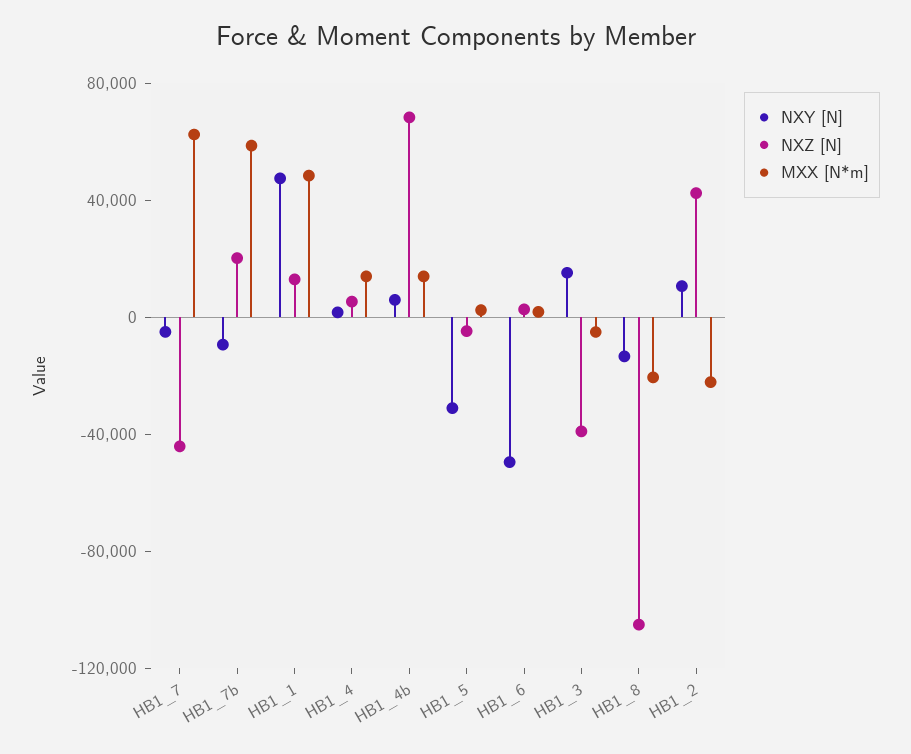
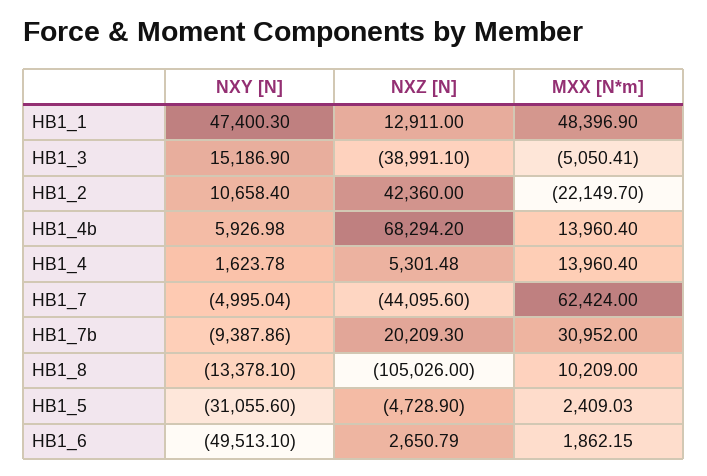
  {
    "NXY [N]": {
      "HB1_7": -4995.04,
      "HB1_7b": -9387.86,
      "HB1_1": 47400.3,
      "HB1_4": 1623.78,
      "HB1_4b": 5926.98,
      "HB1_5": -31055.6,
      "HB1_6": -49513.1,
      "HB1_3": 15186.9,
      "HB1_8": -13378.1,
      "HB1_2": 10658.4
    },
    "NXZ [N]": {
      "HB1_7": -44095.6,
      "HB1_7b": 20209.3,
      "HB1_1": 12911,
      "HB1_4": 5301.48,
      "HB1_4b": 68294.2,
      "HB1_5": -4728.9,
      "HB1_6": 2650.79,
      "HB1_3": -38991.1,
      "HB1_8": -105026,
      "HB1_2": 42360
    },
    "MXX [N*m]": {
      "HB1_7": 62424,
-     "HB1_7b": 60000,
+     "HB1_7b": 30952,
      "HB1_1": 48396.9,
      "HB1_4": 13960.4,
      "HB1_4b": 13960.4,
      "HB1_5": 2409.03,
      "HB1_6": 1862.15,
      "HB1_3": -5050.41,
-     "HB1_8": -20000,
+     "HB1_8": 10209,
      "HB1_2": -22149.7
    }
  }

